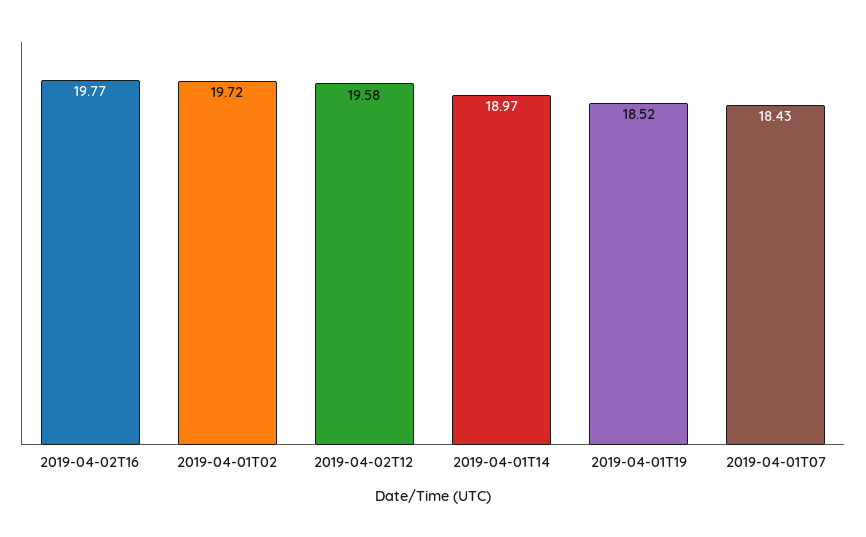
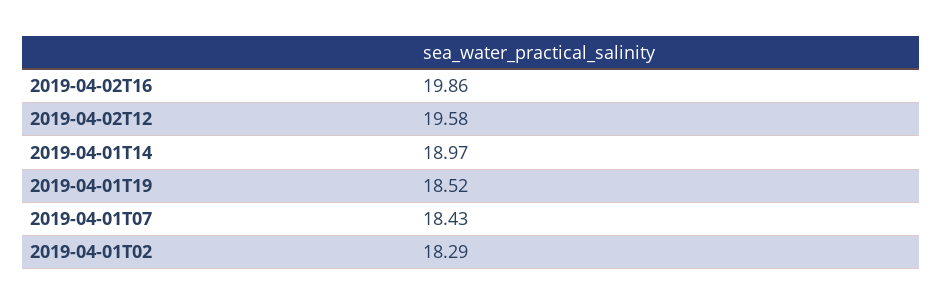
  {
-   "2019-04-02T16": 19.77,
+   "2019-04-02T16": 19.86,
-   "2019-04-01T02": 19.72,
+   "2019-04-01T02": 18.29,
    "2019-04-02T12": 19.58,
    "2019-04-01T14": 18.97,
    "2019-04-01T19": 18.52,
    "2019-04-01T07": 18.43
  }

